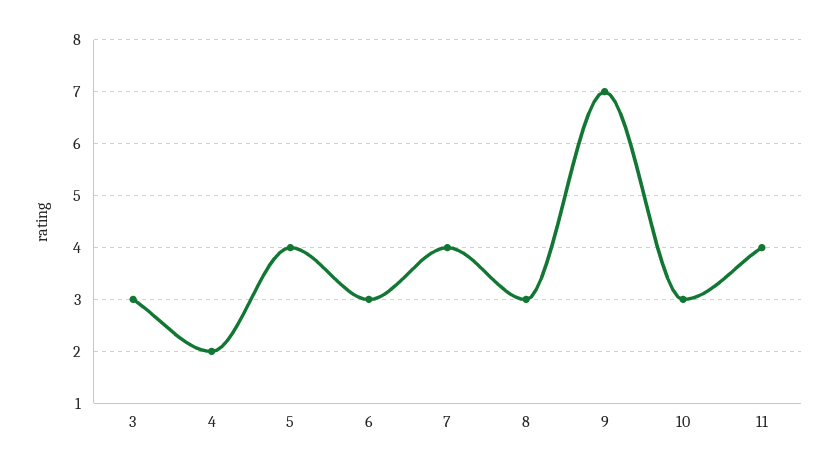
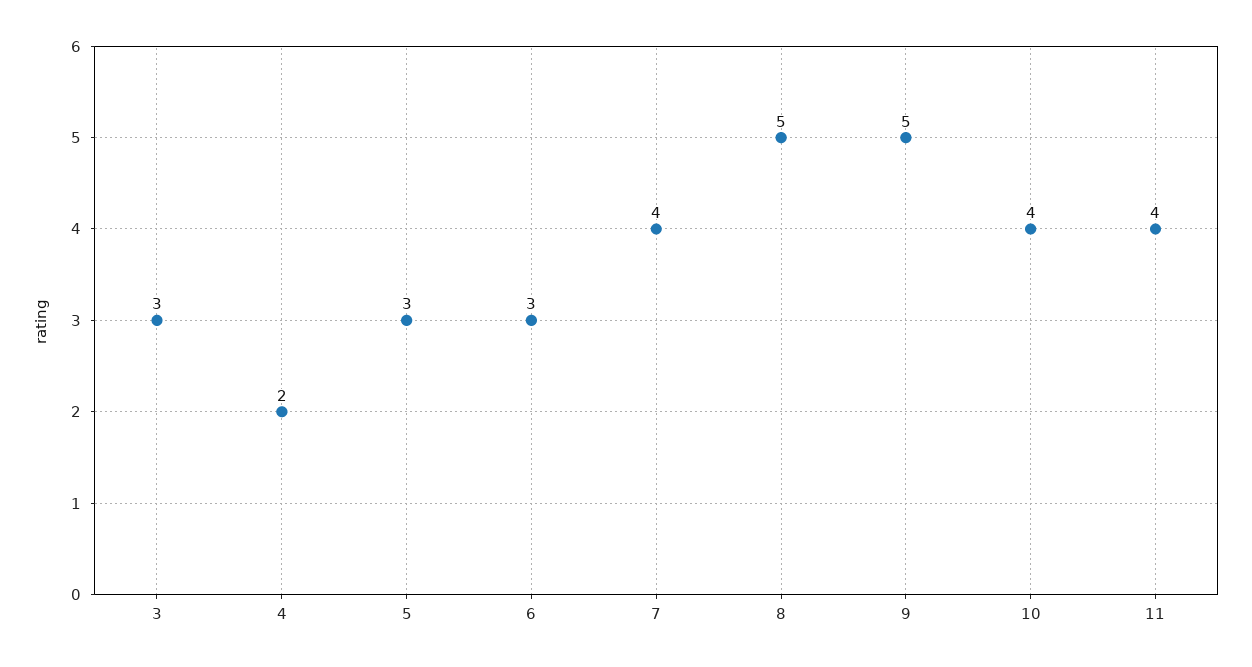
  {
    "3": 3,
    "4": 2,
-   "5": 4,
+   "5": 3,
    "6": 3,
    "7": 4,
-   "8": 3,
+   "8": 5,
-   "9": 7,
+   "9": 5,
-   "10": 3,
+   "10": 4,
    "11": 4
  }

